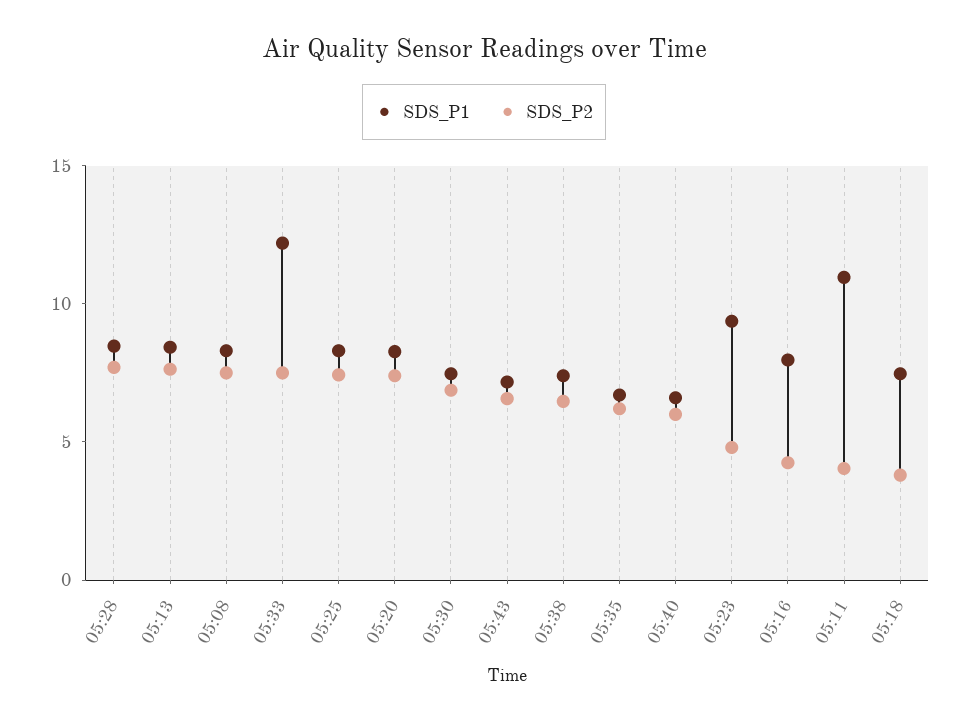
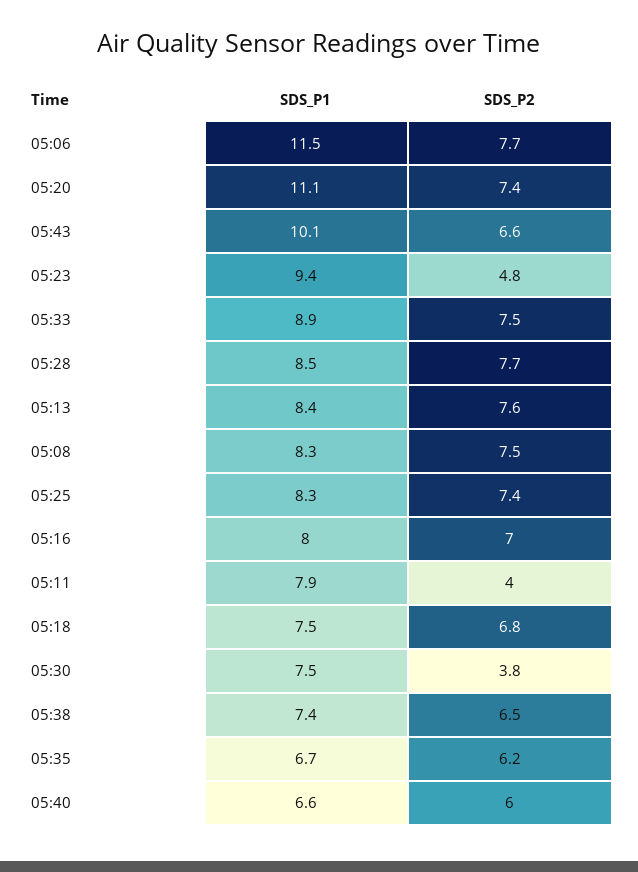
  {
    "SDS_P1": {
      "05:28": 8.5,
      "05:13": 8.4,
      "05:08": 8.3,
-     "05:33": 12,
+     "05:33": 8.9,
      "05:25": 8.3,
-     "05:20": 8,
+     "05:20": 11.1,
      "05:30": 7.5,
-     "05:43": 7,
+     "05:43": 10.1,
      "05:38": 7.4,
      "05:35": 6.7,
      "05:40": 6.6,
      "05:23": 9.4,
      "05:16": 8,
-     "05:11": 11,
+     "05:11": 7.9,
-     "05:18": 7.5
+     "05:18": 7.5,
+     "05:06": 11.5
    },
    "SDS_P2": {
      "05:28": 7.7,
      "05:13": 7.6,
      "05:08": 7.5,
      "05:33": 7.5,
      "05:25": 7.4,
      "05:20": 7.4,
-     "05:30": 7,
+     "05:30": 3.8,
      "05:43": 6.6,
      "05:38": 6.5,
      "05:35": 6.2,
      "05:40": 6,
      "05:23": 4.8,
-     "05:16": 4,
+     "05:16": 7,
      "05:11": 4,
-     "05:18": 4
+     "05:18": 6.8,
+     "05:06": 7.7
    }
  }

